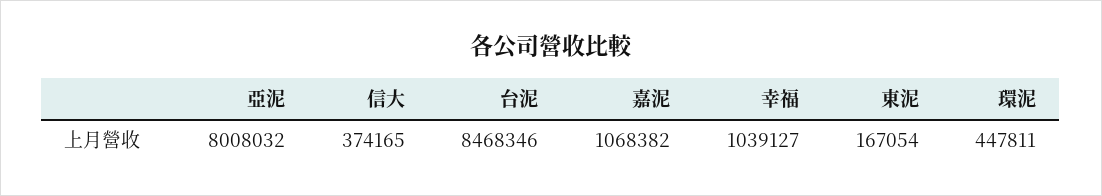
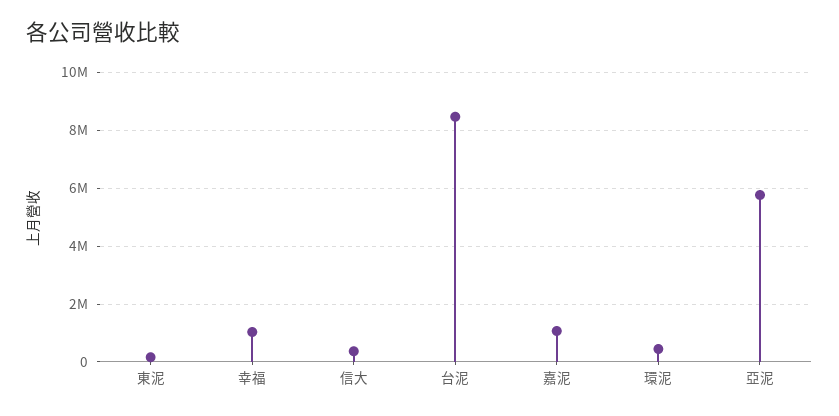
  {
-   "亞泥": 8008032,
+   "亞泥": 5750000,
    "信大": 374165,
    "台泥": 8468346,
    "嘉泥": 1068382,
    "幸福": 1039127,
    "東泥": 167054,
    "環泥": 447811
  }

